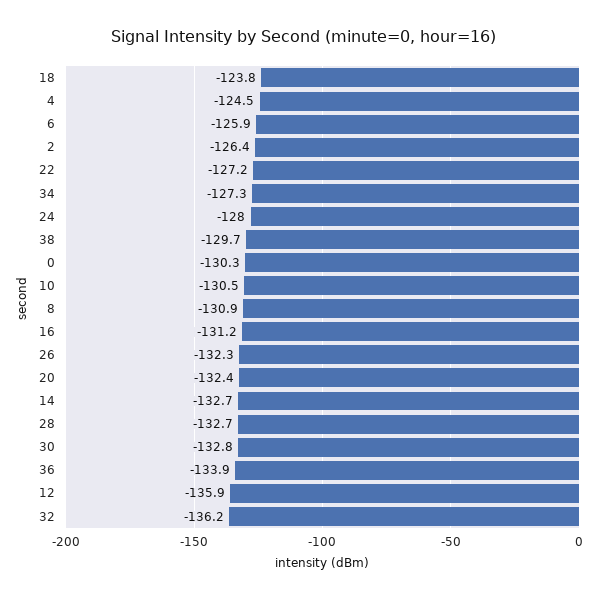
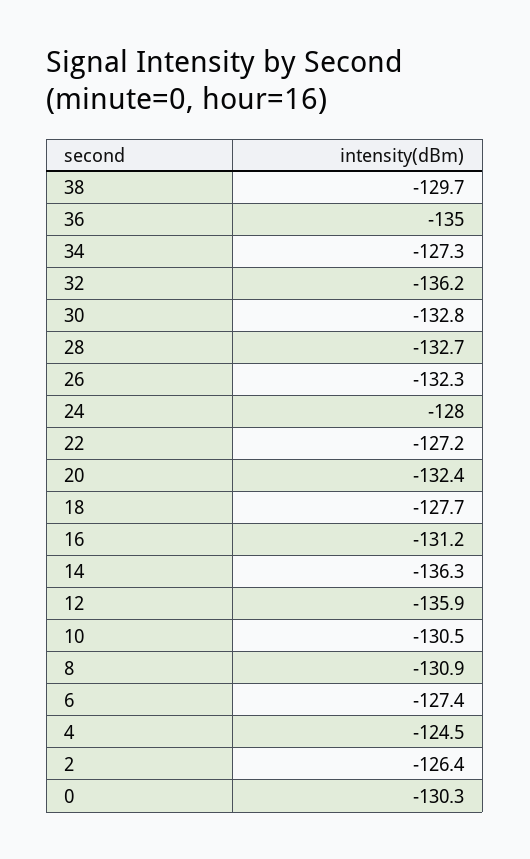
  {
-   "18": -123.8,
+   "18": -127.7,
    "4": -124.5,
-   "6": -125.9,
+   "6": -127.4,
    "2": -126.4,
    "22": -127.2,
    "34": -127.3,
    "24": -128,
    "38": -129.7,
    "0": -130.3,
    "10": -130.5,
    "8": -130.9,
    "16": -131.2,
    "26": -132.3,
    "20": -132.4,
-   "14": -132.7,
+   "14": -136.3,
    "28": -132.7,
    "30": -132.8,
-   "36": -133.9,
+   "36": -135,
    "12": -135.9,
    "32": -136.2
  }

